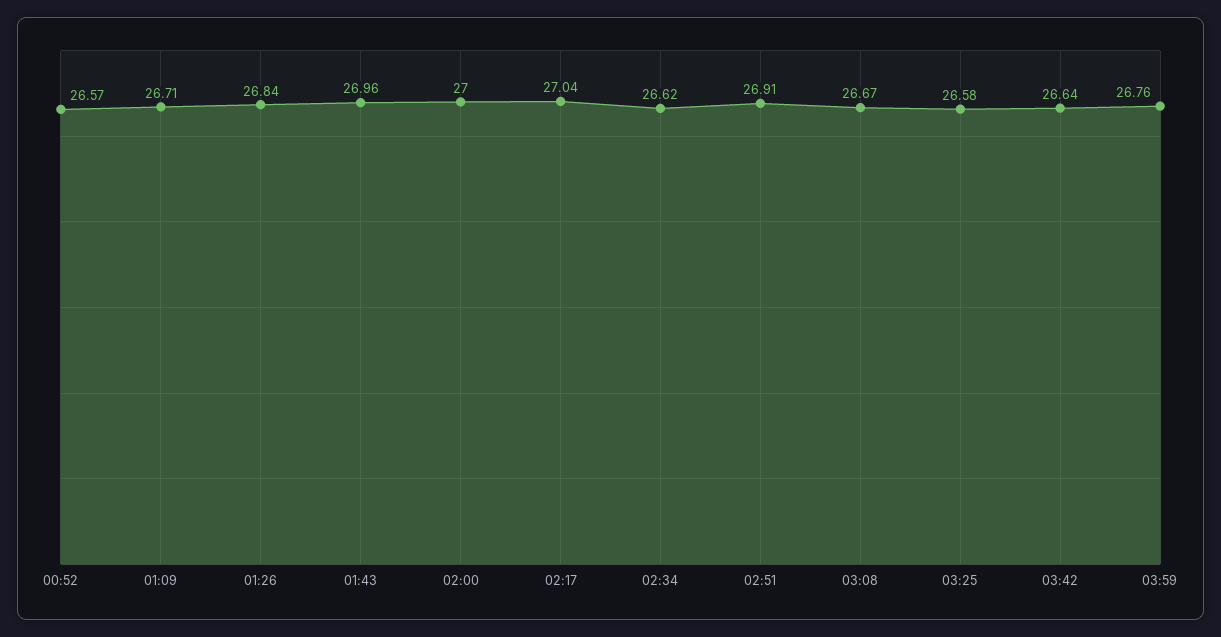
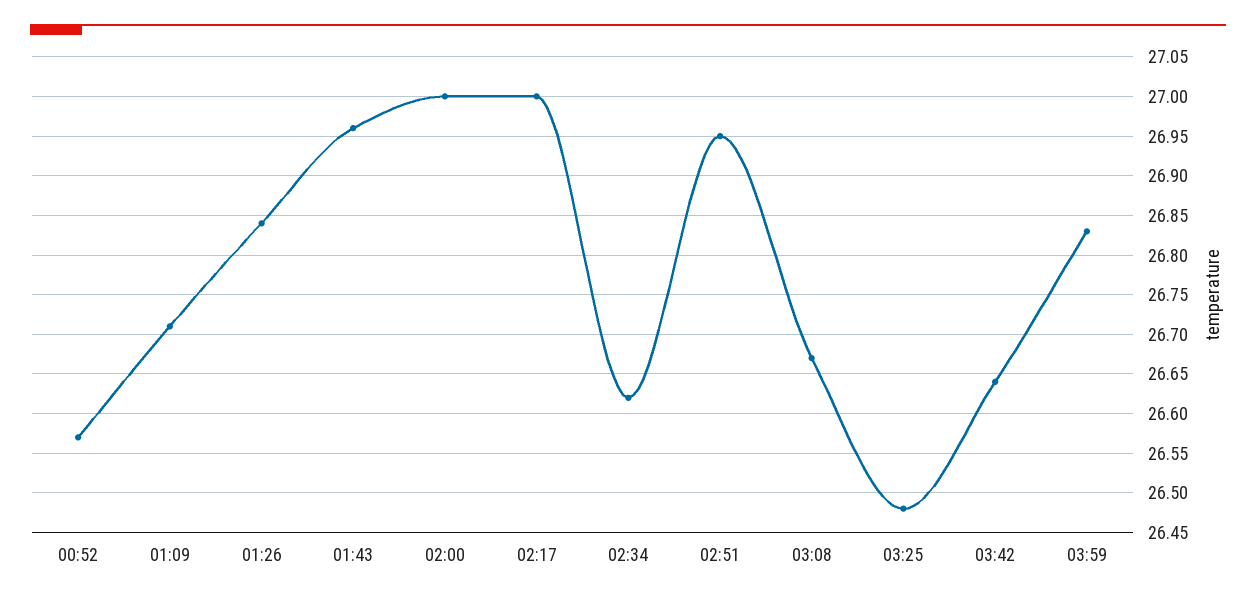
  {
    "00:52": 26.57,
    "01:09": 26.71,
    "01:26": 26.84,
    "01:43": 26.96,
    "02:00": 27,
-   "02:17": 27.04,
+   "02:17": 27,
    "02:34": 26.62,
-   "02:51": 26.91,
+   "02:51": 26.95,
    "03:08": 26.67,
-   "03:25": 26.58,
+   "03:25": 26.48,
    "03:42": 26.64,
-   "03:59": 26.76
+   "03:59": 26.83
  }

